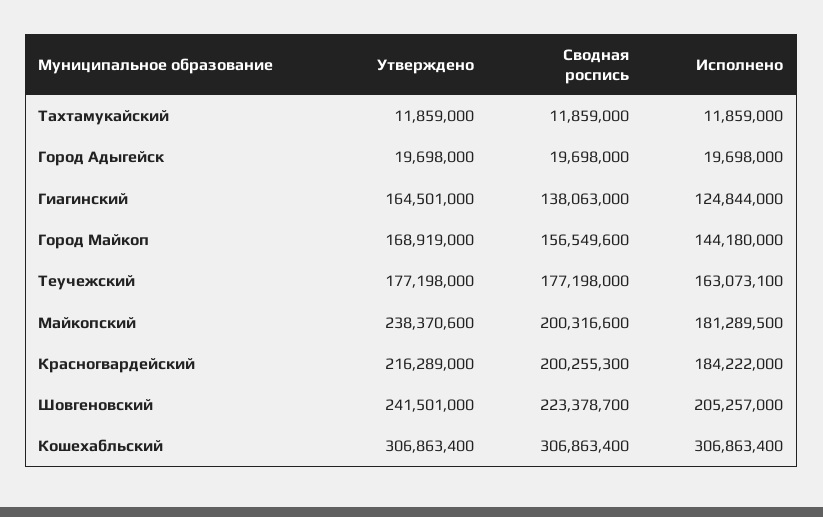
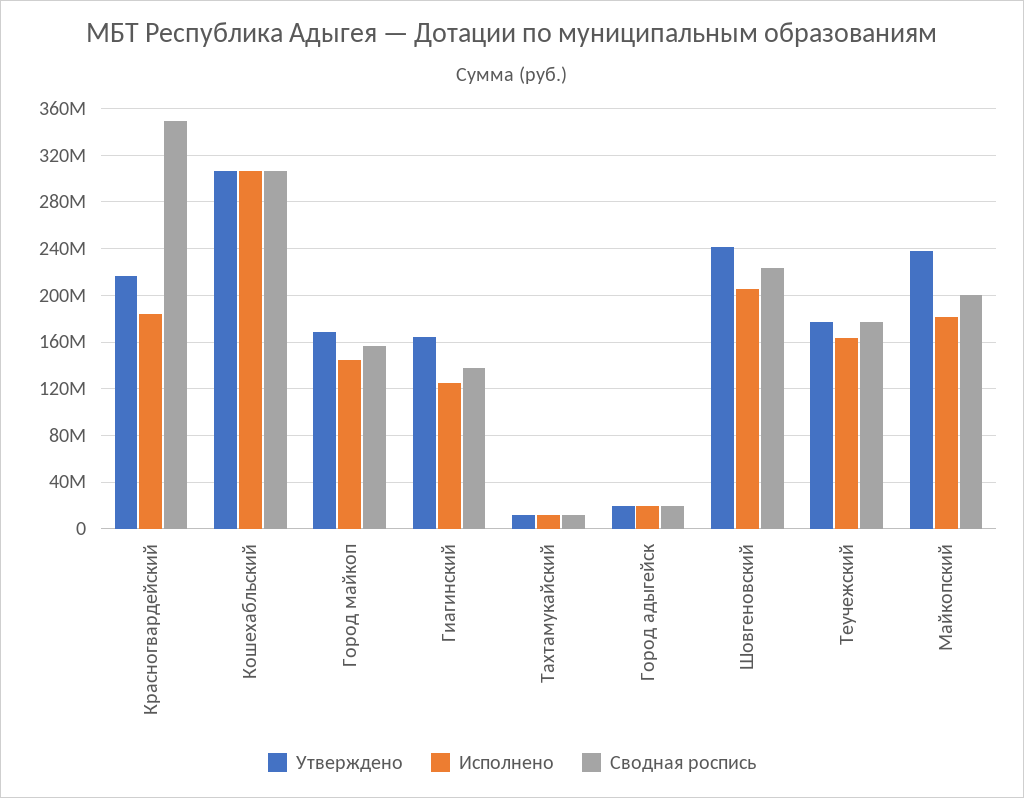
  {
    "Утверждено": {
      "Тахтамукайский": 11859000,
      "Город Адыгейск": 19698000,
      "Гиагинский": 164501000,
      "Город Майкоп": 168919000,
      "Теучежский": 177198000,
      "Майкопский": 238370600,
      "Красногвардейский": 216289000,
      "Шовгеновский": 241501000,
      "Кошехабльский": 306863400
    },
    "Сводная роспись": {
      "Тахтамукайский": 11859000,
      "Город Адыгейск": 19698000,
      "Гиагинский": 138063000,
      "Город Майкоп": 156549600,
      "Теучежский": 177198000,
      "Майкопский": 200316600,
-     "Красногвардейский": 200255300,
+     "Красногвардейский": 350000000,
      "Шовгеновский": 223378700,
      "Кошехабльский": 306863400
    },
    "Исполнено": {
      "Тахтамукайский": 11859000,
      "Город Адыгейск": 19698000,
      "Гиагинский": 124844000,
      "Город Майкоп": 144180000,
      "Теучежский": 163073100,
      "Майкопский": 181289500,
      "Красногвардейский": 184222000,
      "Шовгеновский": 205257000,
      "Кошехабльский": 306863400
    }
  }

